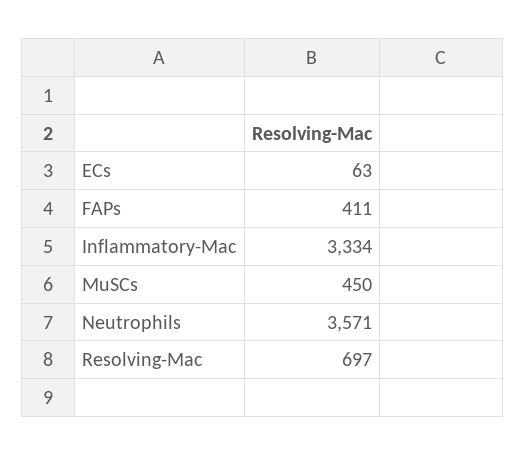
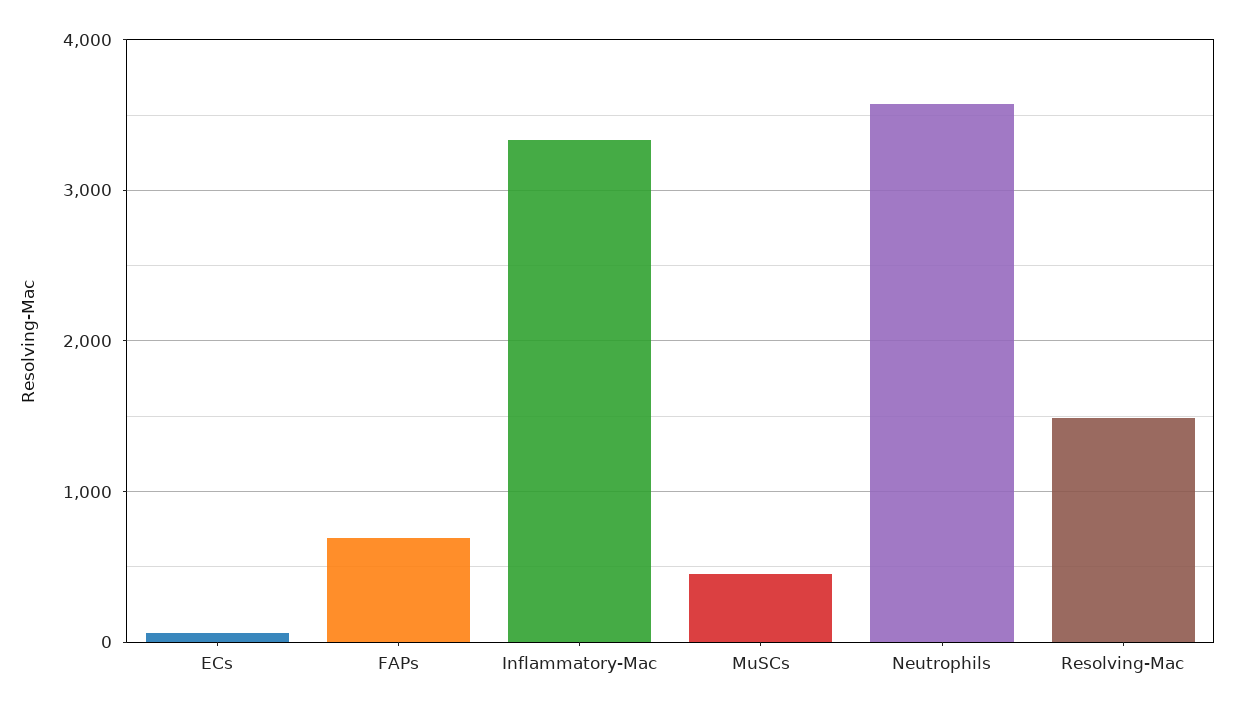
  {
    "ECs": 63,
-   "FAPs": 411,
+   "FAPs": 700,
    "Inflammatory-Mac": 3334,
    "MuSCs": 450,
    "Neutrophils": 3571,
-   "Resolving-Mac": 697
+   "Resolving-Mac": 1500
  }

